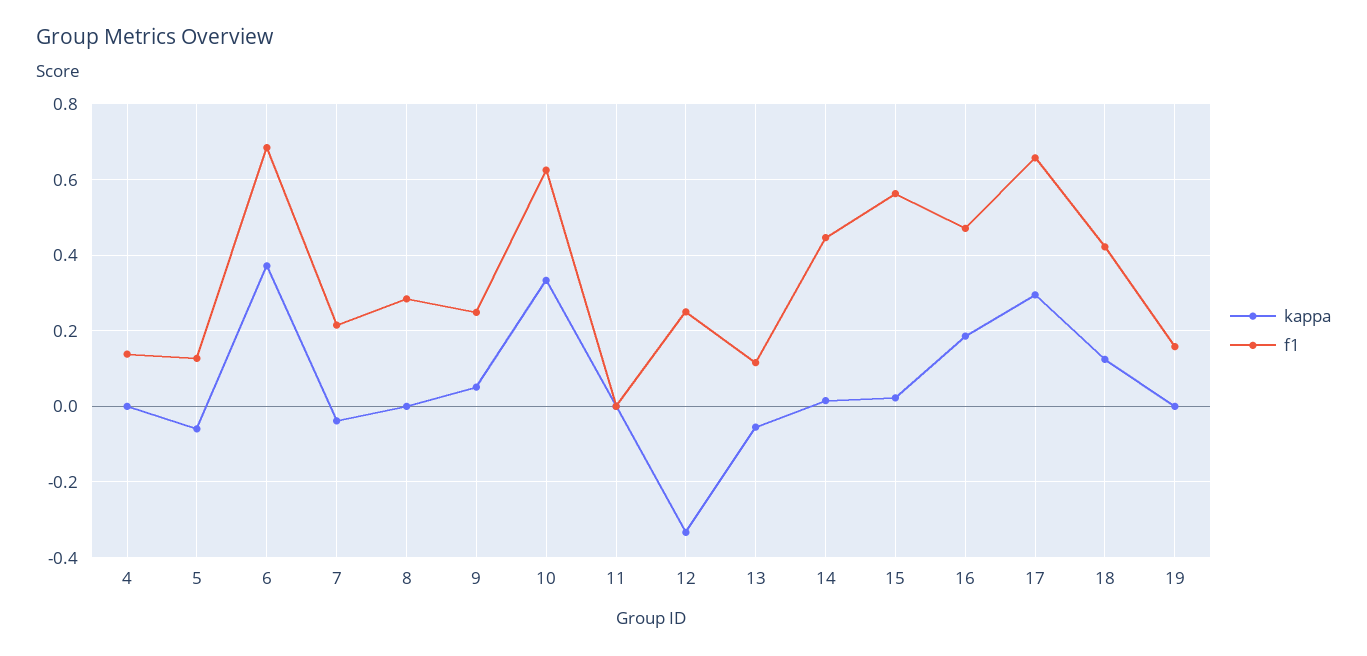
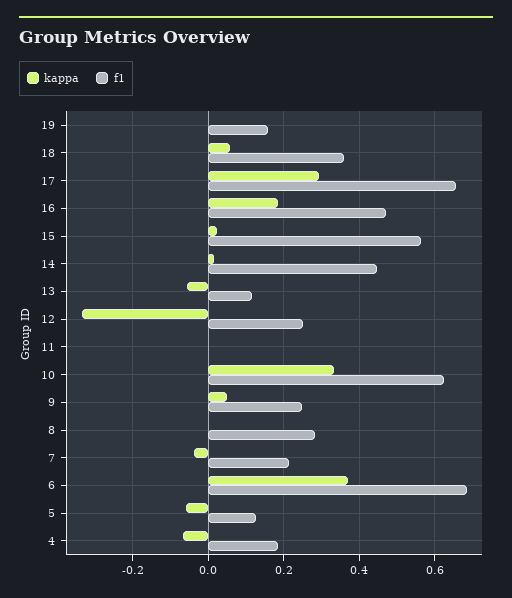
  {
    "kappa": {
-     "4": 0,
+     "4": -0.06,
      "5": -0.06,
      "6": 0.38,
      "7": -0.04,
      "8": 0,
      "9": 0.06,
      "10": 0.34,
      "11": 0,
      "12": -0.34,
      "13": -0.06,
      "14": 0.02,
      "15": 0.02,
      "16": 0.18,
      "17": 0.3,
-     "18": 0.12,
+     "18": 0.06,
      "19": 0
    },
    "f1": {
-     "4": 0.14,
+     "4": 0.18,
      "5": 0.12,
      "6": 0.68,
      "7": 0.22,
      "8": 0.28,
      "9": 0.24,
      "10": 0.62,
      "11": 0,
      "12": 0.26,
      "13": 0.12,
      "14": 0.44,
      "15": 0.56,
      "16": 0.48,
      "17": 0.66,
-     "18": 0.42,
+     "18": 0.36,
      "19": 0.16
    }
  }

